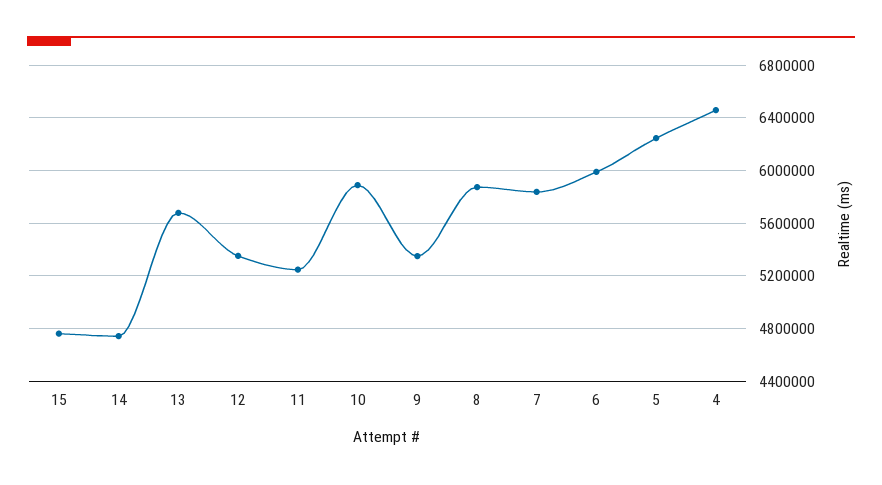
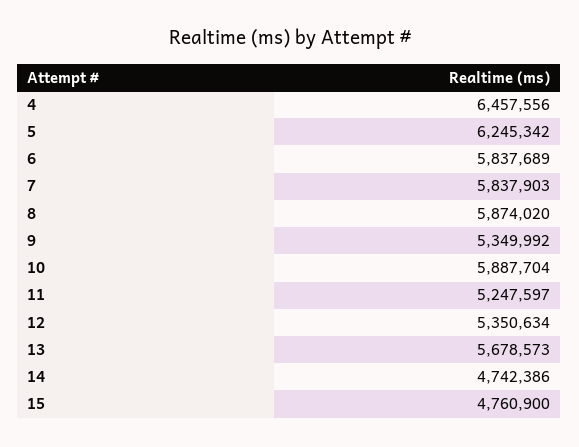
  {
    "15": 4760900,
    "14": 4742386,
    "13": 5678573,
    "12": 5350634,
    "11": 5247597,
    "10": 5887704,
    "9": 5349992,
    "8": 5874020,
    "7": 5837903,
-   "6": 6000000,
+   "6": 5837689,
    "5": 6245342,
    "4": 6457556
  }

